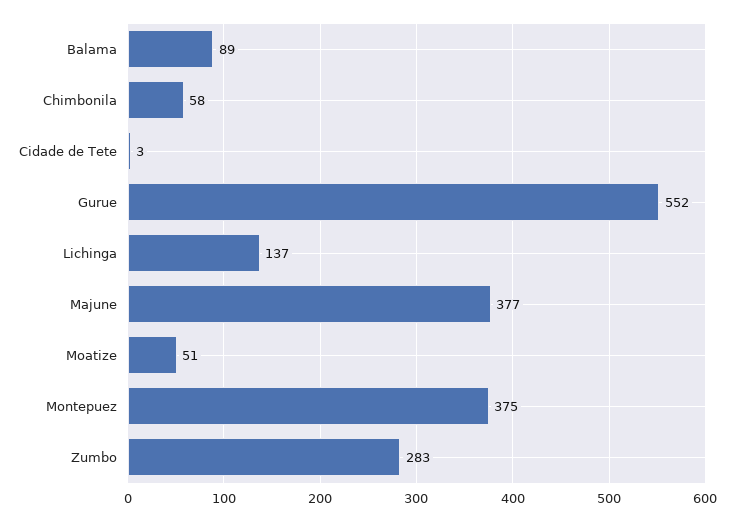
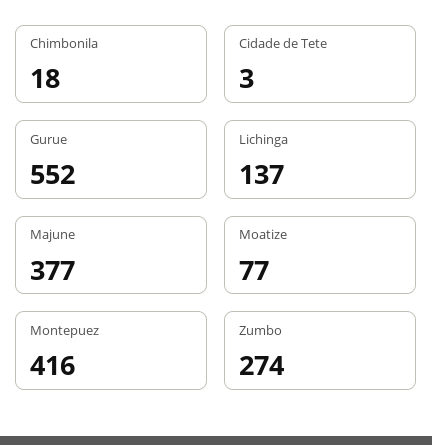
  {
-   "Balama": 89,
-   "Chimbonila": 58,
+   "Chimbonila": 18,
    "Cidade de Tete": 3,
    "Gurue": 552,
    "Lichinga": 137,
    "Majune": 377,
-   "Moatize": 51,
+   "Moatize": 77,
-   "Montepuez": 375,
+   "Montepuez": 416,
-   "Zumbo": 283
+   "Zumbo": 274
  }

